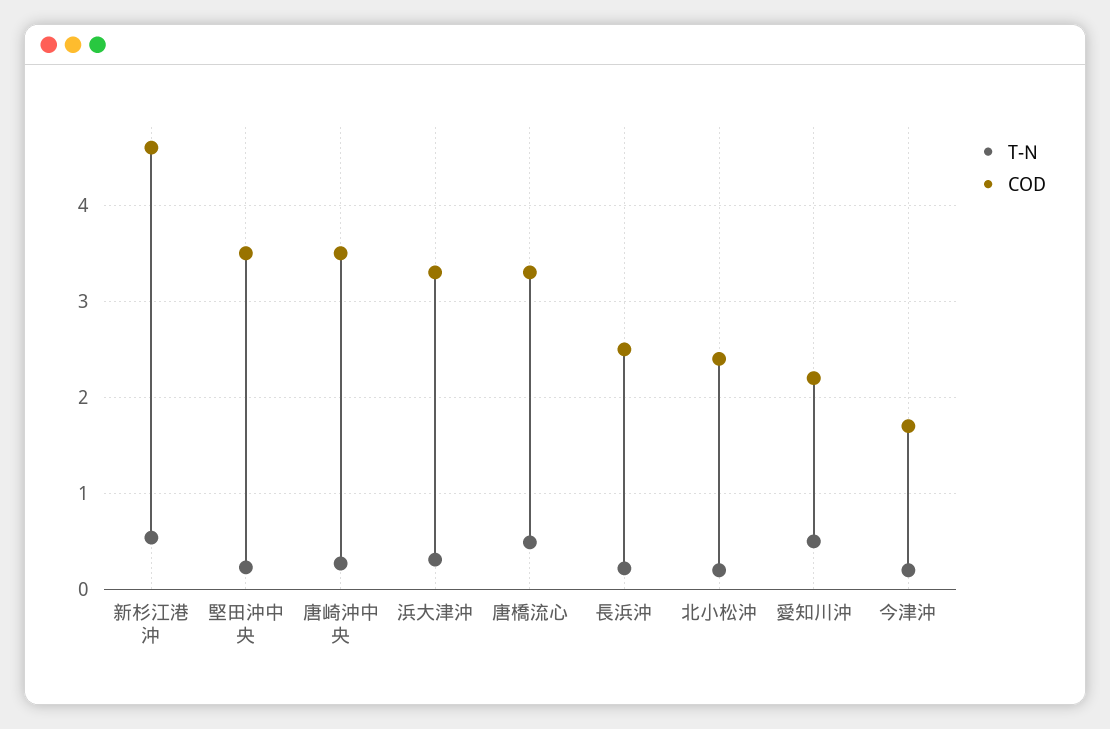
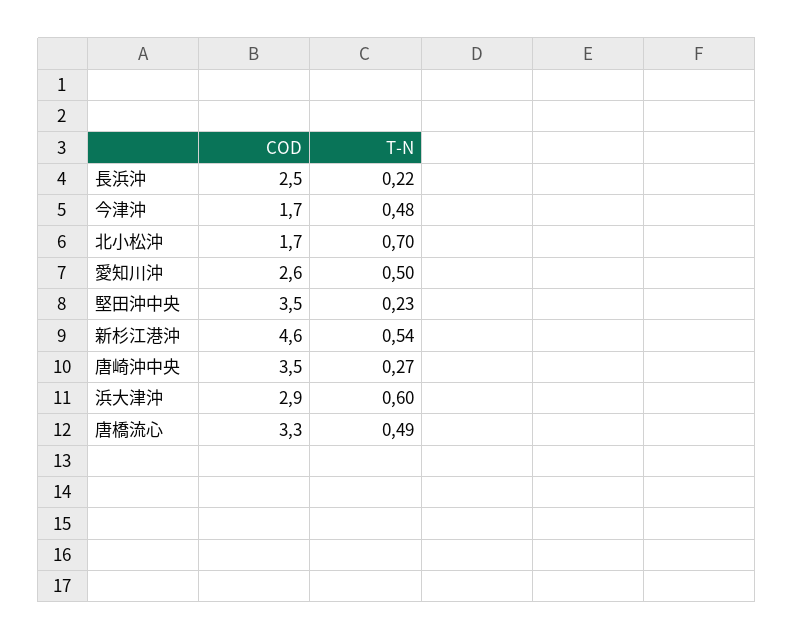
  {
    "T-N": {
      "新杉江港沖": 0.54,
      "堅田沖中央": 0.23,
      "唐崎沖中央": 0.27,
-     "浜大津沖": 0.3,
+     "浜大津沖": 0.6,
      "唐橋流心": 0.49,
      "長浜沖": 0.22,
-     "北小松沖": 0.2,
+     "北小松沖": 0.7,
      "愛知川沖": 0.5,
-     "今津沖": 0.2
+     "今津沖": 0.48
    },
    "COD": {
      "新杉江港沖": 4.6,
      "堅田沖中央": 3.5,
      "唐崎沖中央": 3.5,
-     "浜大津沖": 3.3,
+     "浜大津沖": 2.9,
      "唐橋流心": 3.3,
      "長浜沖": 2.5,
-     "北小松沖": 2.4,
+     "北小松沖": 1.7,
-     "愛知川沖": 2.2,
+     "愛知川沖": 2.6,
      "今津沖": 1.7
    }
  }

